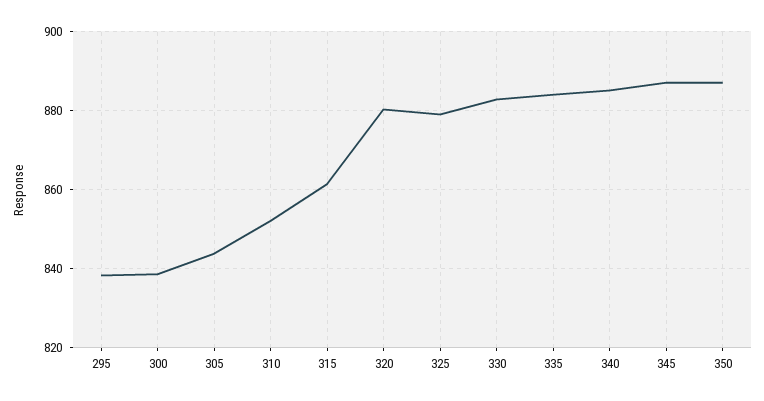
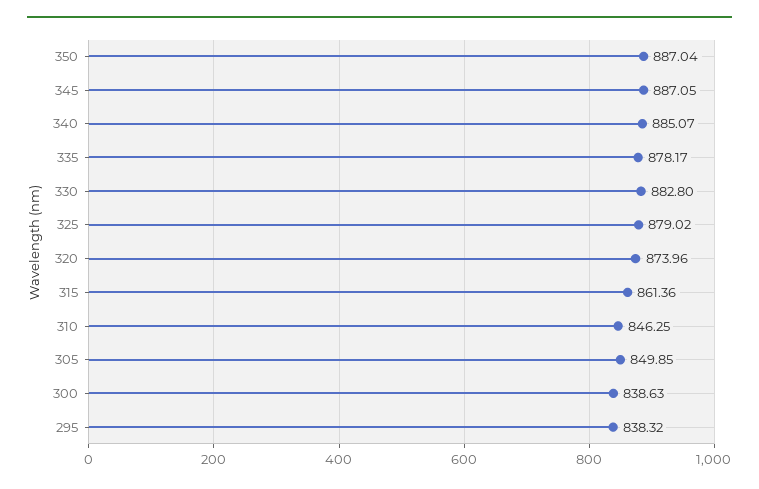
  {
    "295": 838.32,
    "300": 838.63,
-   "305": 844,
+   "305": 849.85,
-   "310": 852,
+   "310": 846.25,
    "315": 861.36,
-   "320": 880,
+   "320": 873.96,
    "325": 879.02,
    "330": 882.8,
-   "335": 884,
+   "335": 878.17,
    "340": 885.07,
    "345": 887.05,
    "350": 887.04
  }

